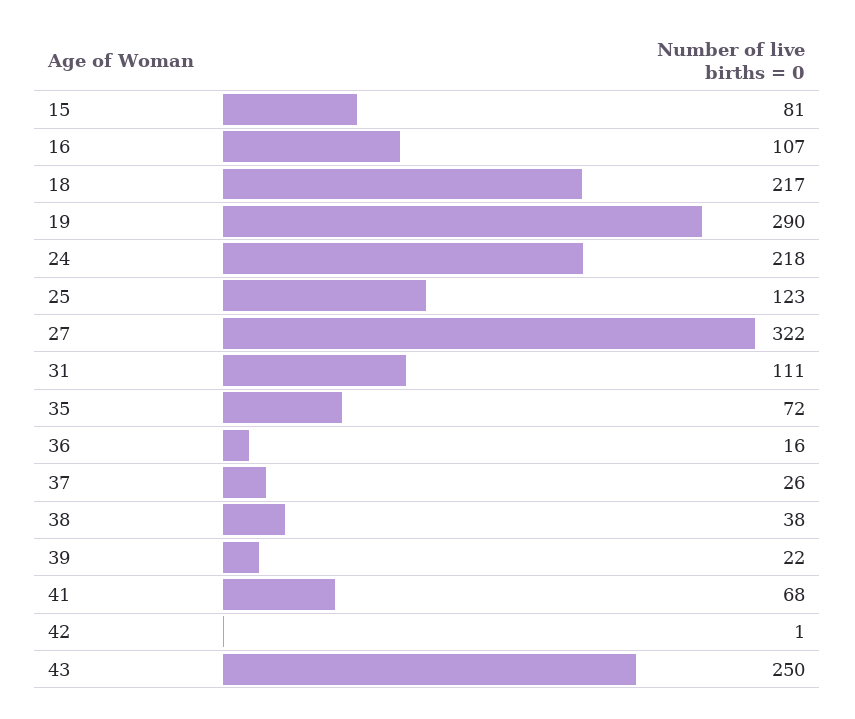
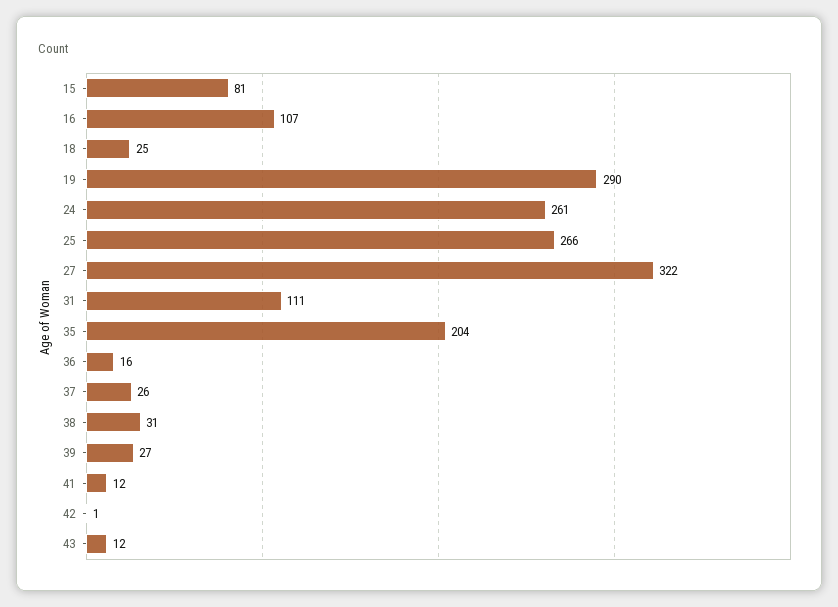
  {
    "15": 81,
    "16": 107,
-   "18": 217,
+   "18": 25,
    "19": 290,
-   "24": 218,
+   "24": 261,
-   "25": 123,
+   "25": 266,
    "27": 322,
    "31": 111,
-   "35": 72,
+   "35": 204,
    "36": 16,
    "37": 26,
-   "38": 38,
+   "38": 31,
-   "39": 22,
+   "39": 27,
-   "41": 68,
+   "41": 12,
    "42": 1,
-   "43": 250
+   "43": 12
  }

